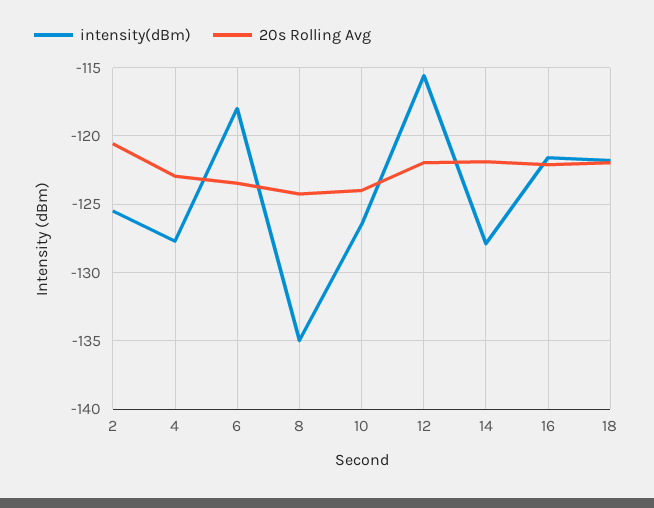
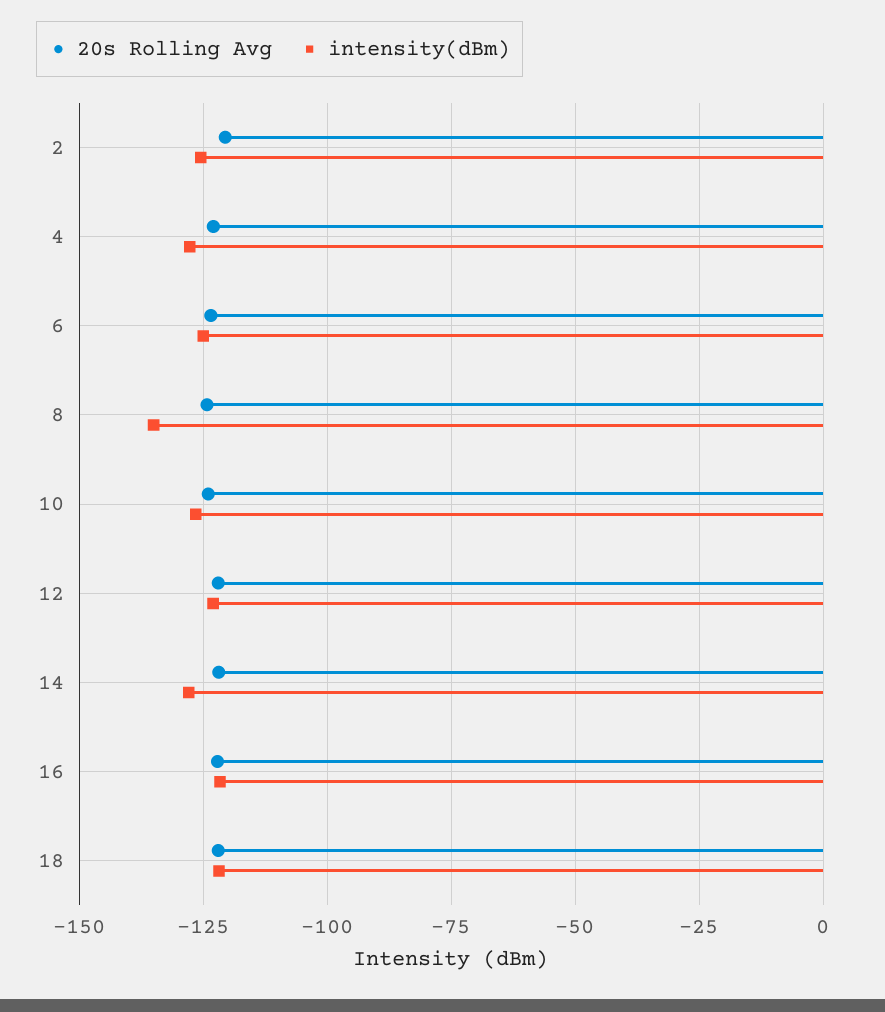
  {
    "intensity(dBm)": {
      "2": -125.5,
      "4": -127.5,
-     "6": -118,
+     "6": -125,
      "8": -135,
      "10": -126.5,
-     "12": -115.5,
+     "12": -122.5,
      "14": -128,
      "16": -121.5,
      "18": -122
    },
    "20s Rolling Avg": {
      "2": -120.5,
      "4": -123,
      "6": -123.5,
      "8": -124,
      "10": -124,
      "12": -122,
      "14": -122,
      "16": -122,
      "18": -122
    }
  }

